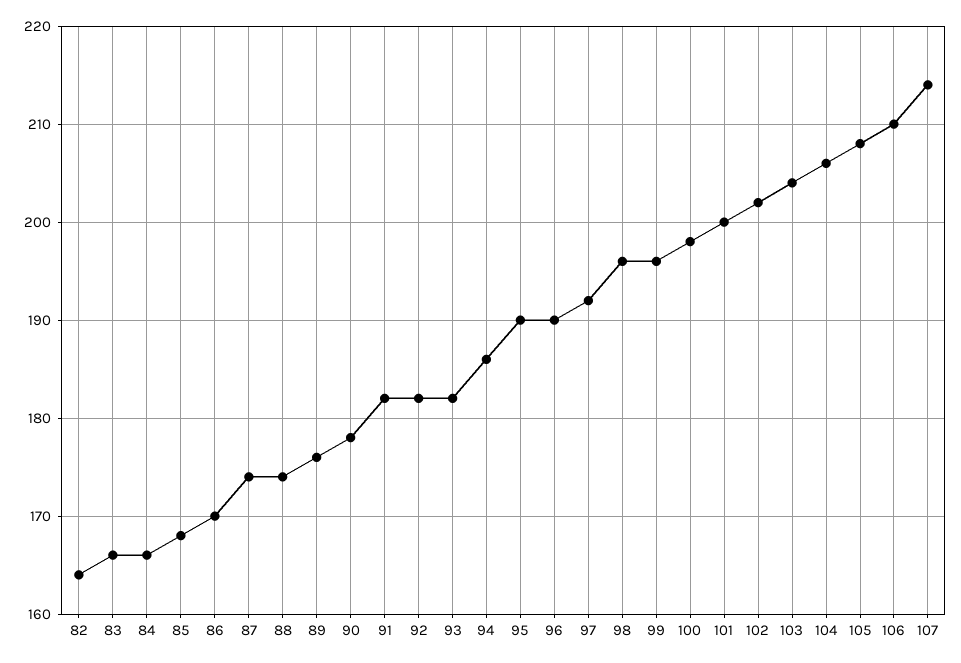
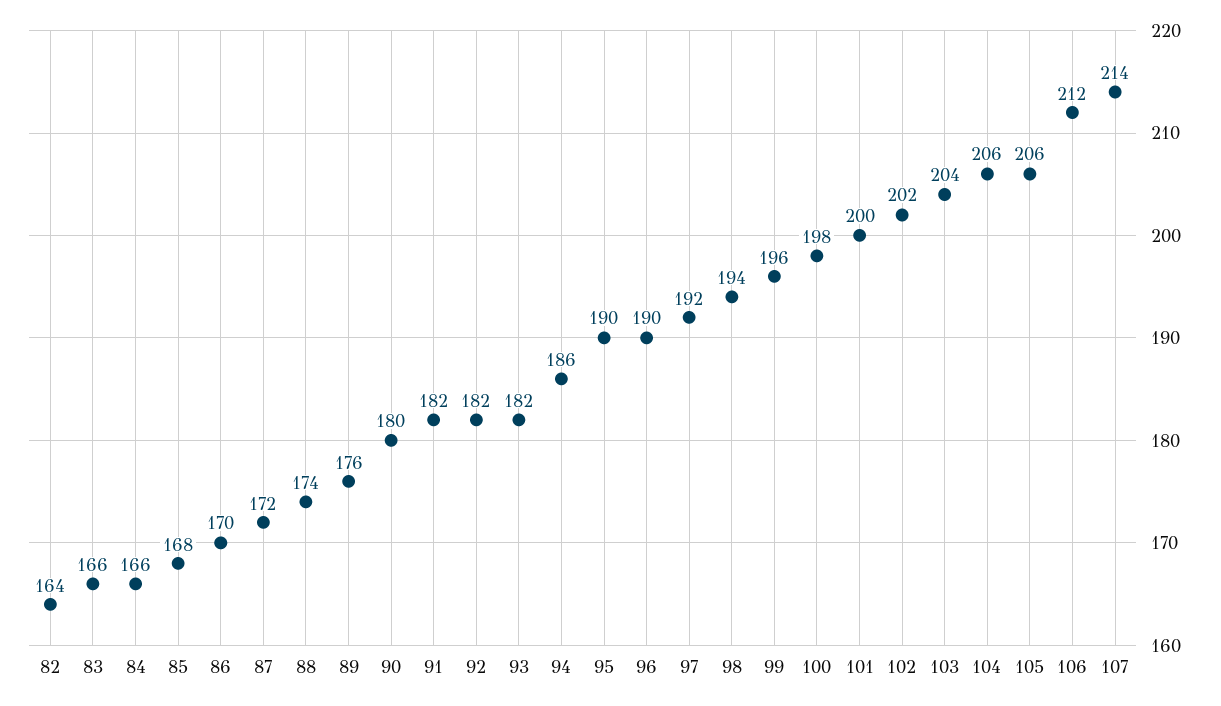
  {
    "82": 164,
    "83": 166,
    "84": 166,
    "85": 168,
    "86": 170,
-   "87": 174,
+   "87": 172,
    "88": 174,
    "89": 176,
-   "90": 178,
+   "90": 180,
    "91": 182,
    "92": 182,
    "93": 182,
    "94": 186,
    "95": 190,
    "96": 190,
    "97": 192,
-   "98": 196,
+   "98": 194,
    "99": 196,
    "100": 198,
    "101": 200,
    "102": 202,
    "103": 204,
    "104": 206,
-   "105": 208,
+   "105": 206,
-   "106": 210,
+   "106": 212,
    "107": 214
  }

